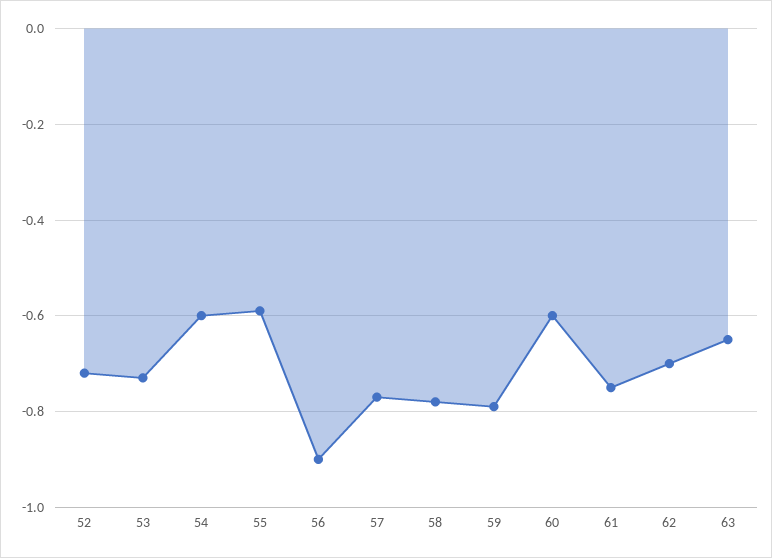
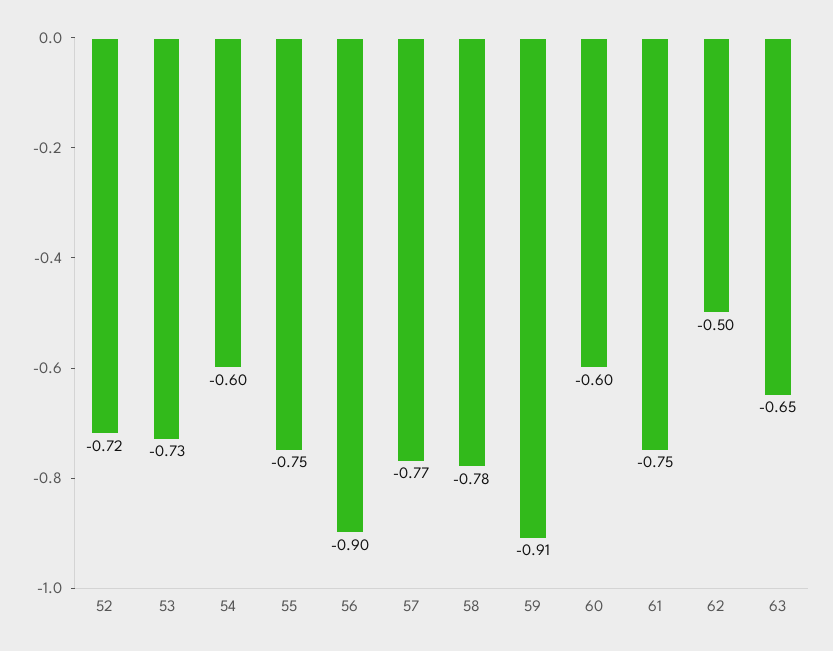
  {
    "52": -0.72,
    "53": -0.73,
    "54": -0.6,
-   "55": -0.6,
+   "55": -0.75,
    "56": -0.9,
    "57": -0.77,
    "58": -0.78,
-   "59": -0.8,
+   "59": -0.91,
    "60": -0.6,
    "61": -0.75,
-   "62": -0.7,
+   "62": -0.5,
    "63": -0.65
  }

